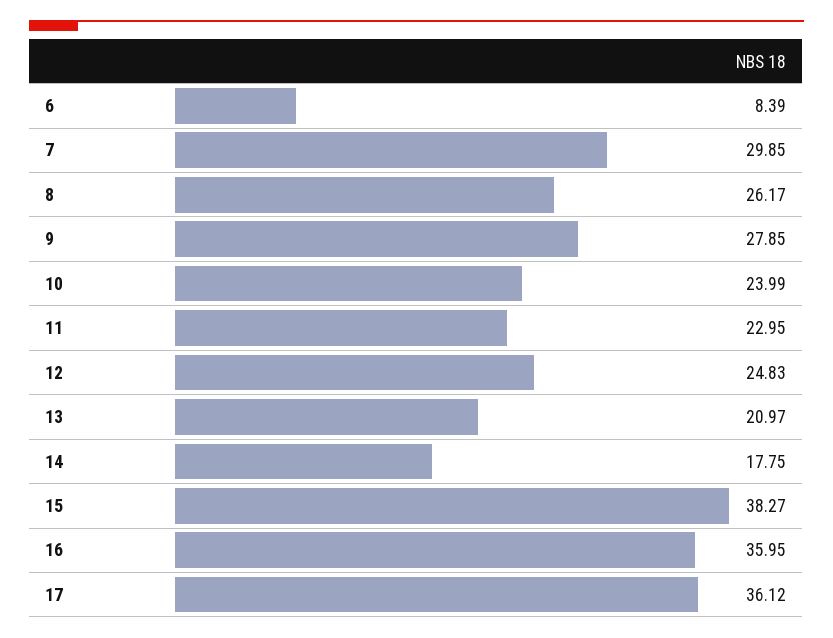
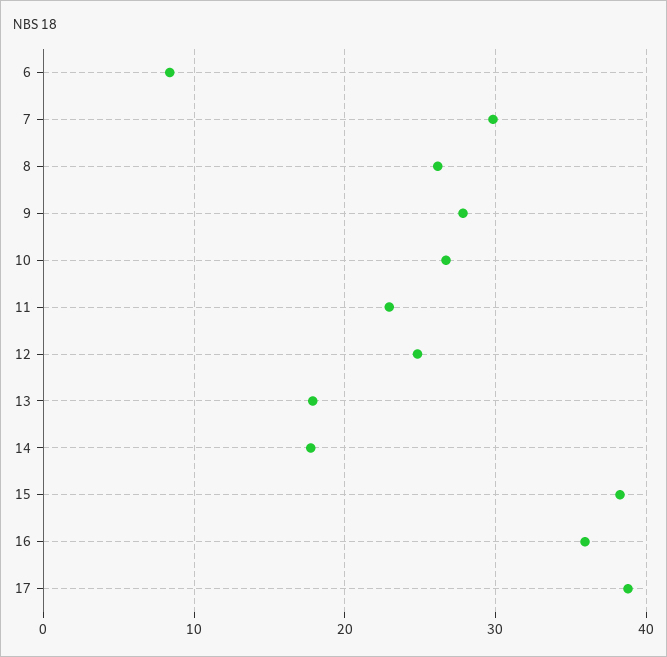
  {
    "6": 8.39,
    "7": 29.85,
    "8": 26.17,
    "9": 27.85,
-   "10": 23.99,
+   "10": 27,
    "11": 22.95,
    "12": 24.83,
-   "13": 20.97,
+   "13": 18,
    "14": 17.75,
    "15": 38.27,
    "16": 35.95,
-   "17": 36.12
+   "17": 39
  }

